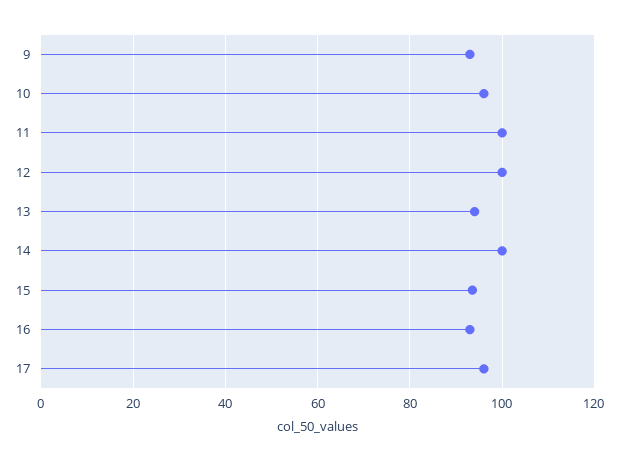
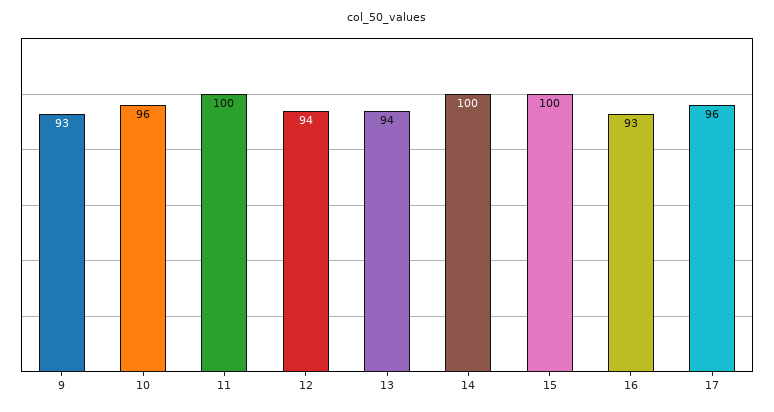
  {
    "9": 93,
    "10": 96,
    "11": 100,
-   "12": 100,
+   "12": 94,
    "13": 94,
    "14": 100,
-   "15": 94,
+   "15": 100,
    "16": 93,
    "17": 96
  }

